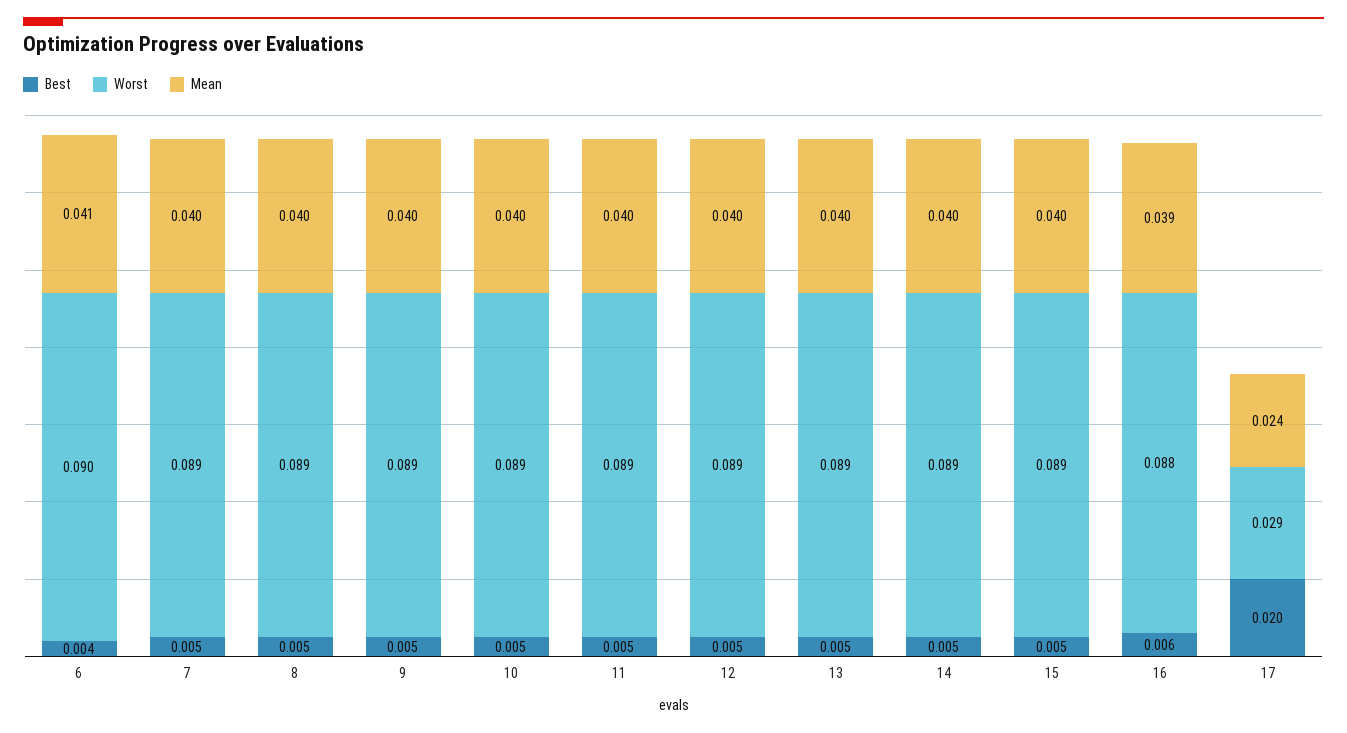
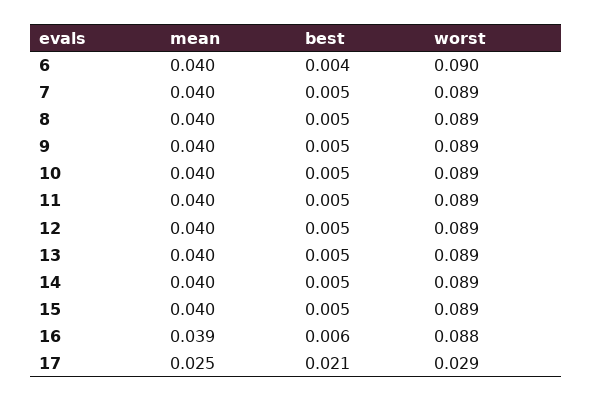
  {
    "Best": {
      "6": 0.004,
      "7": 0.005,
      "8": 0.005,
      "9": 0.005,
      "10": 0.005,
      "11": 0.005,
      "12": 0.005,
      "13": 0.005,
      "14": 0.005,
      "15": 0.005,
      "16": 0.006,
-     "17": 0.02
+     "17": 0.021
    },
    "Worst": {
      "6": 0.09,
      "7": 0.089,
      "8": 0.089,
      "9": 0.089,
      "10": 0.089,
      "11": 0.089,
      "12": 0.089,
      "13": 0.089,
      "14": 0.089,
      "15": 0.089,
      "16": 0.088,
      "17": 0.029
    },
    "Mean": {
-     "6": 0.041,
+     "6": 0.04,
      "7": 0.04,
      "8": 0.04,
      "9": 0.04,
      "10": 0.04,
      "11": 0.04,
      "12": 0.04,
      "13": 0.04,
      "14": 0.04,
      "15": 0.04,
      "16": 0.039,
-     "17": 0.024
+     "17": 0.025
    }
  }

